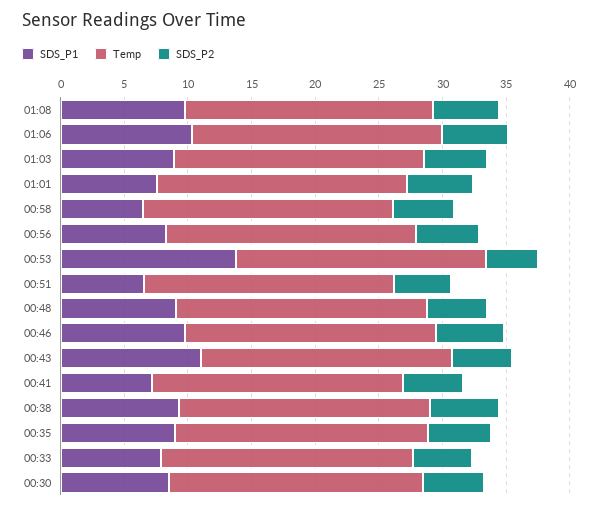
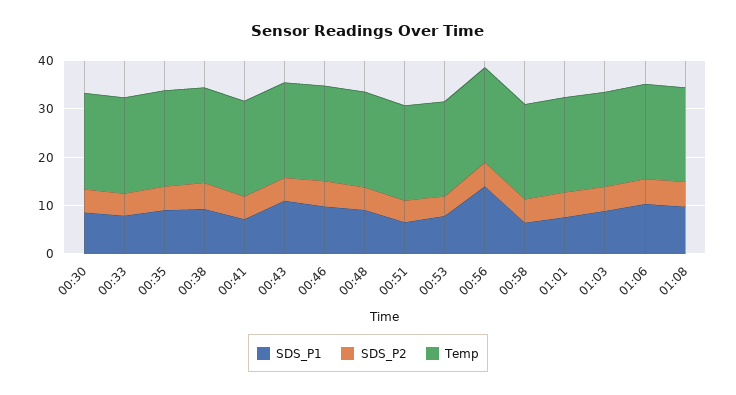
  {
    "SDS_P1": {
      "01:08": 10,
      "01:06": 10,
      "01:03": 9,
      "01:01": 8,
      "00:58": 6,
-     "00:56": 8,
+     "00:56": 14,
-     "00:53": 14,
+     "00:53": 8,
      "00:51": 7,
      "00:48": 9,
      "00:46": 10,
      "00:43": 11,
      "00:41": 7,
      "00:38": 9,
      "00:35": 9,
      "00:33": 8,
      "00:30": 9
    },
    "Temp": {
      "01:08": 20,
      "01:06": 20,
      "01:03": 20,
      "01:01": 20,
      "00:58": 20,
      "00:56": 20,
      "00:53": 20,
      "00:51": 20,
      "00:48": 20,
      "00:46": 20,
      "00:43": 20,
      "00:41": 20,
      "00:38": 20,
      "00:35": 20,
      "00:33": 20,
      "00:30": 20
    },
    "SDS_P2": {
      "01:08": 5,
      "01:06": 5,
      "01:03": 5,
      "01:01": 5,
      "00:58": 5,
      "00:56": 5,
      "00:53": 4,
      "00:51": 5,
      "00:48": 5,
      "00:46": 5,
      "00:43": 5,
      "00:41": 5,
      "00:38": 5,
      "00:35": 5,
      "00:33": 5,
      "00:30": 5
    }
  }

